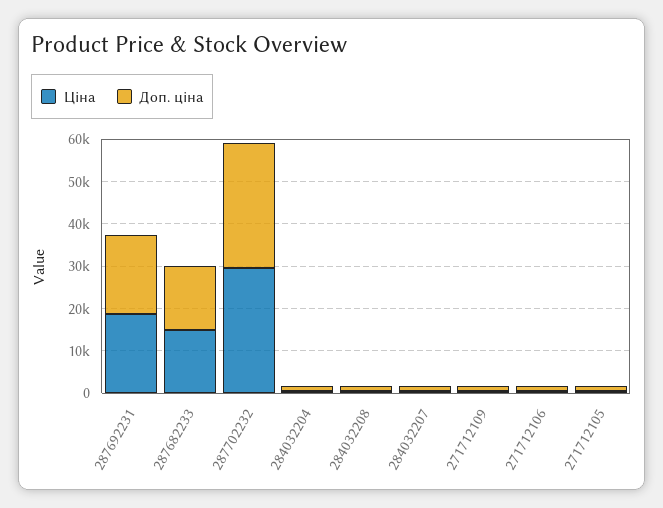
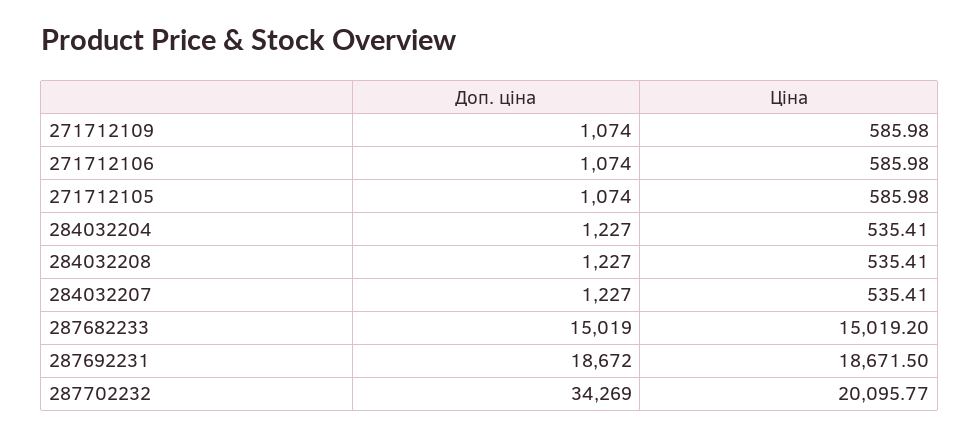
  {
    "Ціна": {
      "287692231": 18671.5,
      "287682233": 15019.2,
-     "287702232": 30000,
+     "287702232": 20095.77,
      "284032204": 535.41,
      "284032208": 535.41,
      "284032207": 535.41,
      "271712109": 585.98,
      "271712106": 585.98,
      "271712105": 585.98
    },
    "Доп. ціна": {
      "287692231": 18672,
      "287682233": 15019,
-     "287702232": 30000,
+     "287702232": 34269,
      "284032204": 1227,
      "284032208": 1227,
      "284032207": 1227,
      "271712109": 1074,
      "271712106": 1074,
      "271712105": 1074
    }
  }

